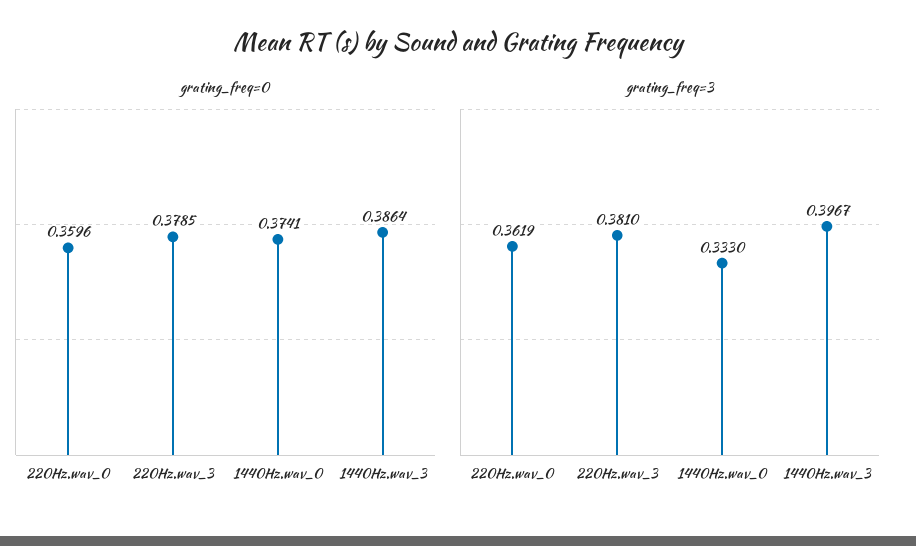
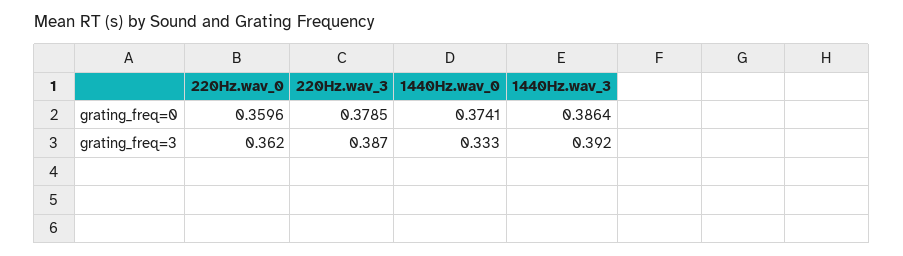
  {
    "grating_freq=0": {
      "220Hz.wav_0": 0.3596,
      "220Hz.wav_3": 0.3785,
      "1440Hz.wav_0": 0.3741,
      "1440Hz.wav_3": 0.3864
    },
    "grating_freq=3": {
      "220Hz.wav_0": 0.3619,
-     "220Hz.wav_3": 0.381,
+     "220Hz.wav_3": 0.387,
      "1440Hz.wav_0": 0.333,
-     "1440Hz.wav_3": 0.3967
+     "1440Hz.wav_3": 0.392
    }
  }

